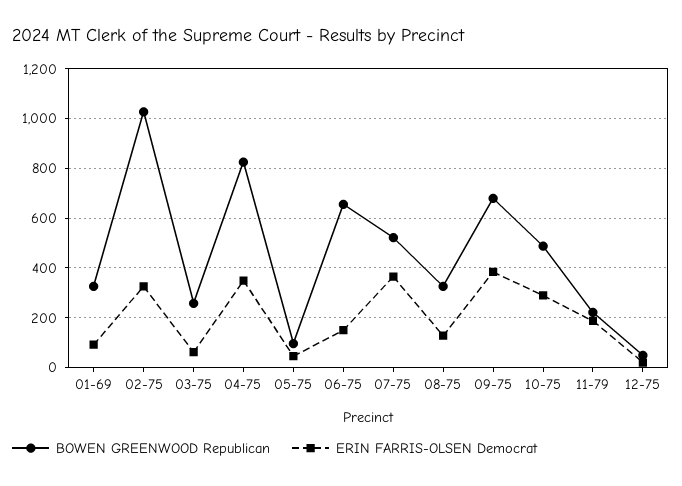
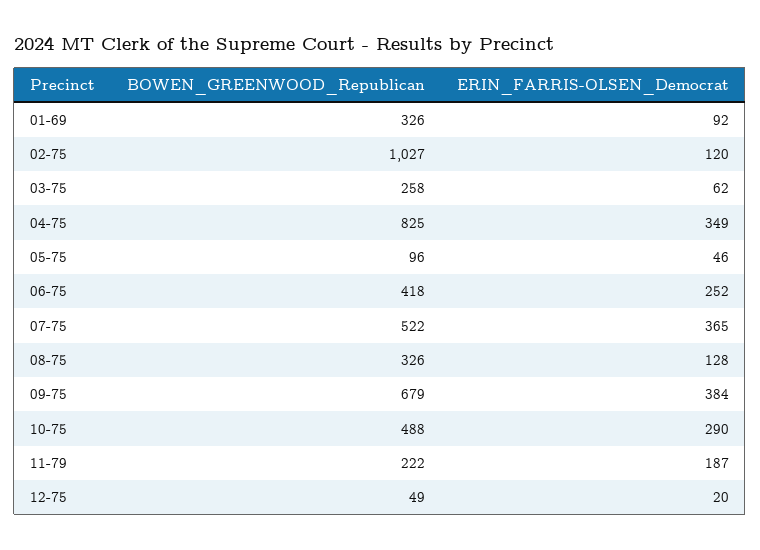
  {
    "BOWEN GREENWOOD Republican": {
      "01-69": 326,
      "02-75": 1027,
      "03-75": 258,
      "04-75": 825,
      "05-75": 96,
-     "06-75": 650,
+     "06-75": 418,
      "07-75": 522,
      "08-75": 326,
      "09-75": 679,
      "10-75": 488,
      "11-79": 222,
      "12-75": 49
    },
    "ERIN FARRIS-OLSEN Democrat": {
      "01-69": 92,
-     "02-75": 325,
+     "02-75": 120,
      "03-75": 62,
      "04-75": 349,
      "05-75": 46,
-     "06-75": 150,
+     "06-75": 252,
      "07-75": 365,
      "08-75": 128,
      "09-75": 384,
      "10-75": 290,
      "11-79": 187,
      "12-75": 20
    }
  }

